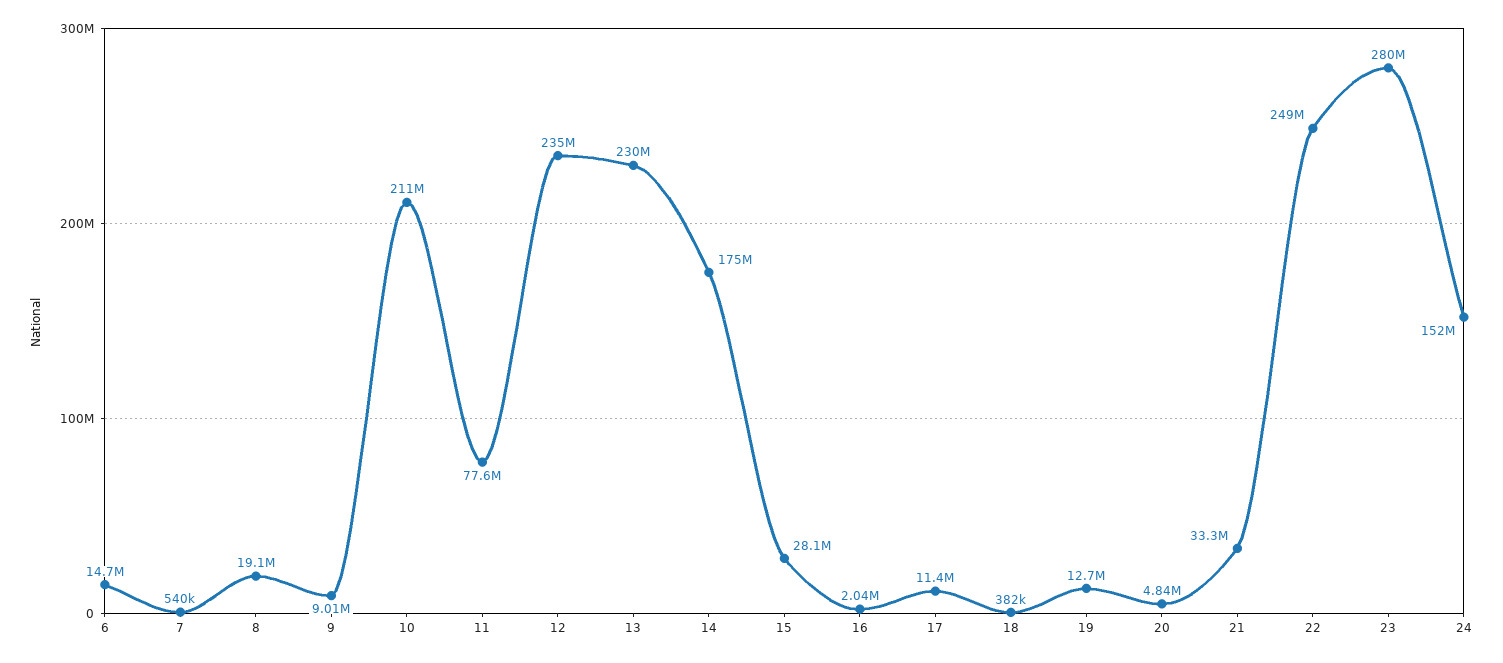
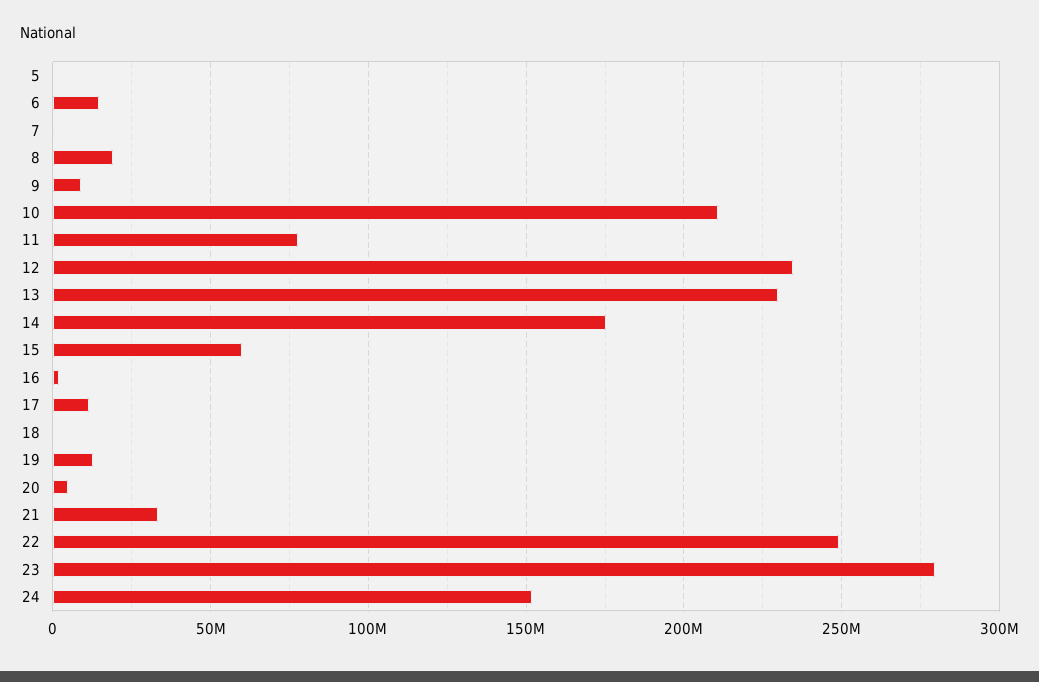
  {
    "6": 14700000,
    "7": 540000,
    "8": 19100000,
    "9": 9010000,
    "10": 211000000,
    "11": 77600000,
    "12": 235000000,
    "13": 230000000,
    "14": 175000000,
-   "15": 28100000,
+   "15": 60000000,
    "16": 2040000,
    "17": 11400000,
    "18": 382000,
    "19": 12700000,
    "20": 4840000,
    "21": 33300000,
    "22": 249000000,
    "23": 280000000,
-   "24": 152000000
+   "24": 152000000,
+   "5": 0
  }

